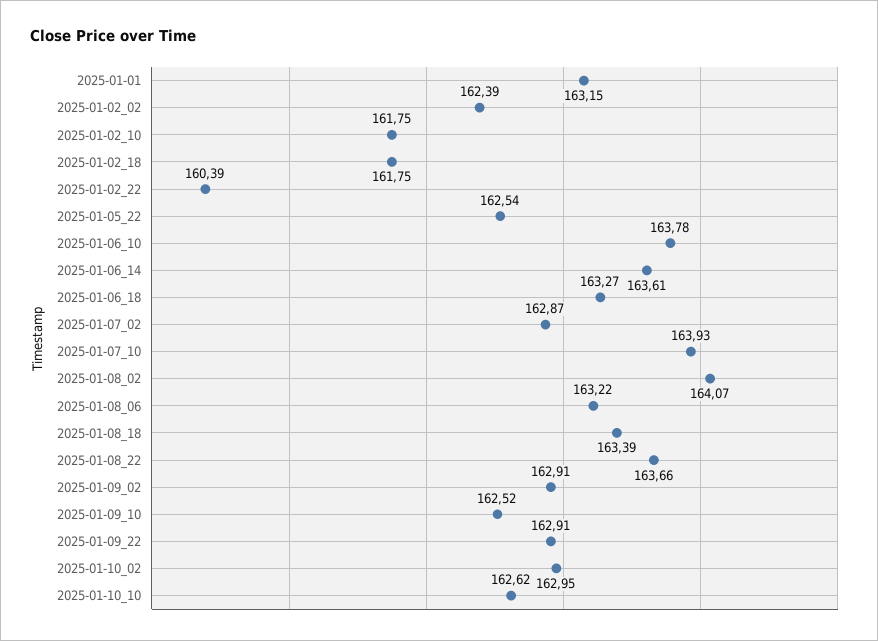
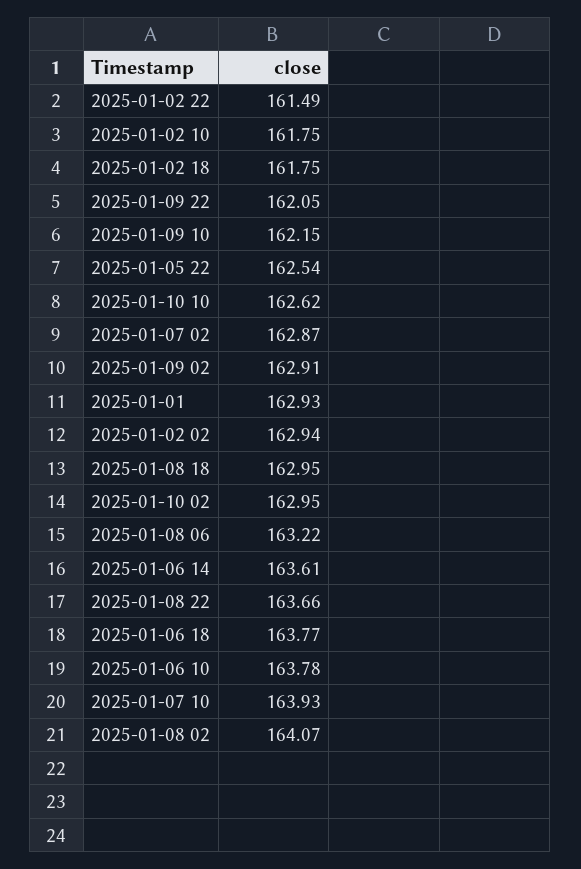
  {
-   "2025-01-01": 163.15,
+   "2025-01-01": 162.93,
-   "2025-01-02_02": 162.39,
+   "2025-01-02_02": 162.94,
    "2025-01-02_10": 161.75,
    "2025-01-02_18": 161.75,
-   "2025-01-02_22": 160.39,
+   "2025-01-02_22": 161.49,
    "2025-01-05_22": 162.54,
    "2025-01-06_10": 163.78,
    "2025-01-06_14": 163.61,
-   "2025-01-06_18": 163.27,
+   "2025-01-06_18": 163.77,
    "2025-01-07_02": 162.87,
    "2025-01-07_10": 163.93,
    "2025-01-08_02": 164.07,
    "2025-01-08_06": 163.22,
-   "2025-01-08_18": 163.39,
+   "2025-01-08_18": 162.95,
    "2025-01-08_22": 163.66,
    "2025-01-09_02": 162.91,
-   "2025-01-09_10": 162.52,
+   "2025-01-09_10": 162.15,
-   "2025-01-09_22": 162.91,
+   "2025-01-09_22": 162.05,
    "2025-01-10_02": 162.95,
    "2025-01-10_10": 162.62
  }

